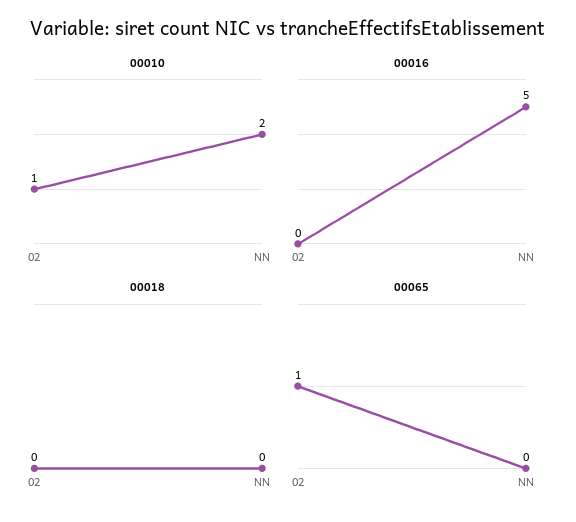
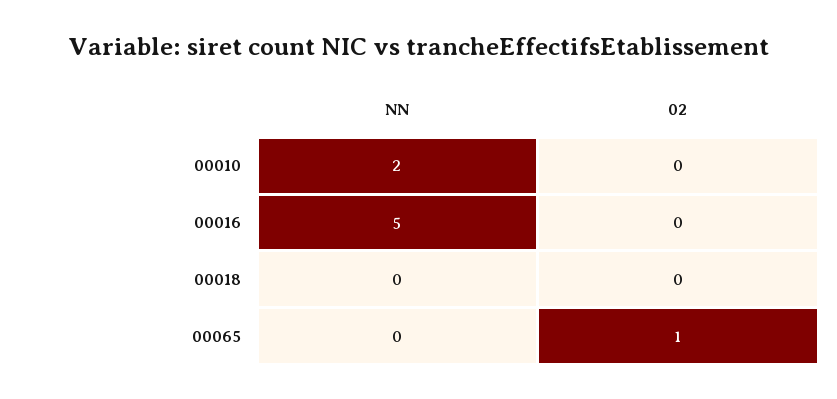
  {
    "00010": {
-     "02": 1,
+     "02": 0,
      "NN": 2
    },
    "00016": {
      "02": 0,
      "NN": 5
    },
    "00018": {
      "02": 0,
      "NN": 0
    },
    "00065": {
      "02": 1,
      "NN": 0
    }
  }

